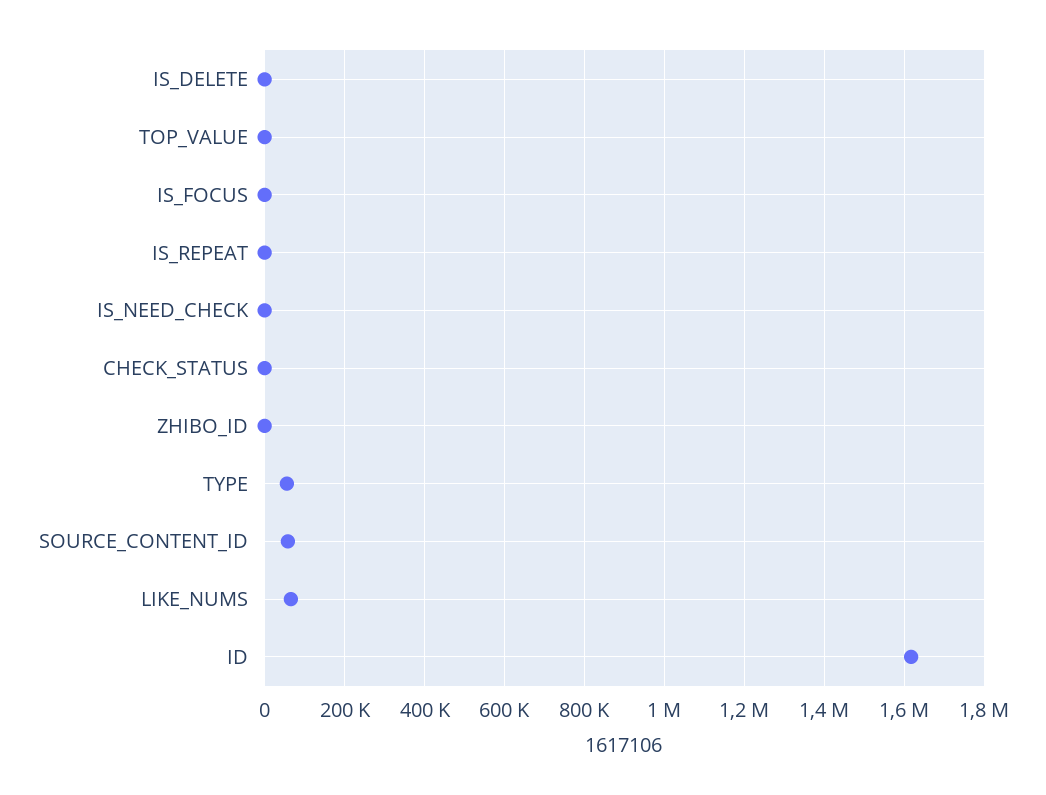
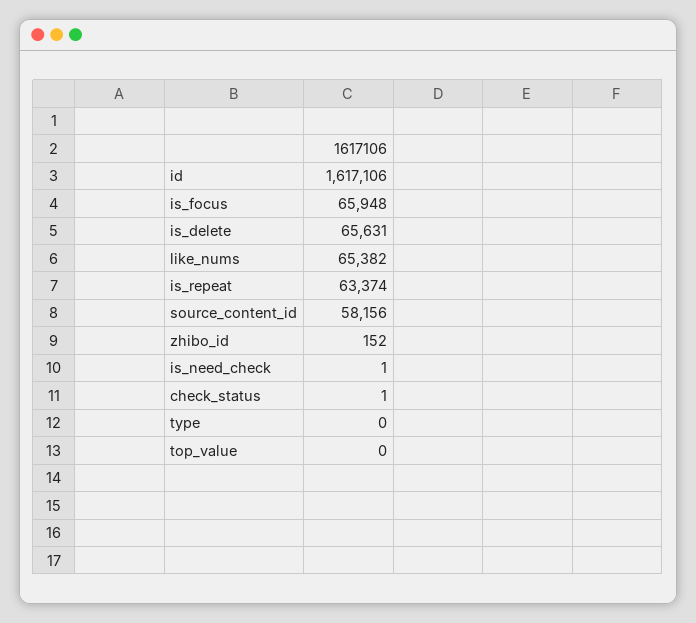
  {
-   "IS_DELETE": 0,
+   "IS_DELETE": 65631,
    "TOP_VALUE": 0,
-   "IS_FOCUS": 0,
+   "IS_FOCUS": 65948,
-   "IS_REPEAT": 0,
+   "IS_REPEAT": 63374,
    "IS_NEED_CHECK": 1,
    "CHECK_STATUS": 1,
    "ZHIBO_ID": 152,
-   "TYPE": 60000,
+   "TYPE": 0,
    "SOURCE_CONTENT_ID": 58156,
    "LIKE_NUMS": 65382,
    "ID": 1617106
  }

